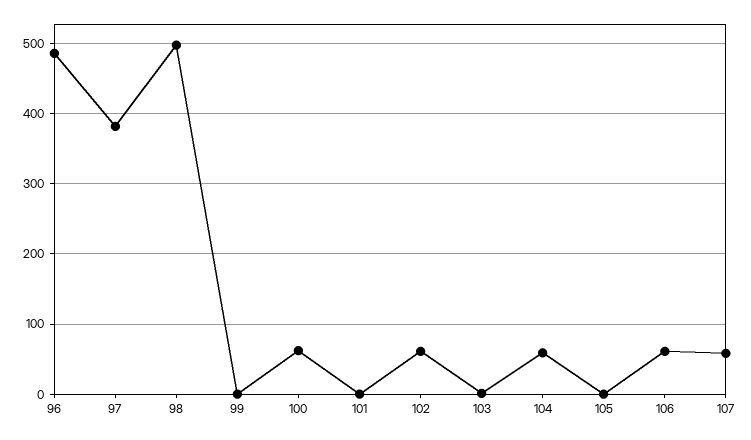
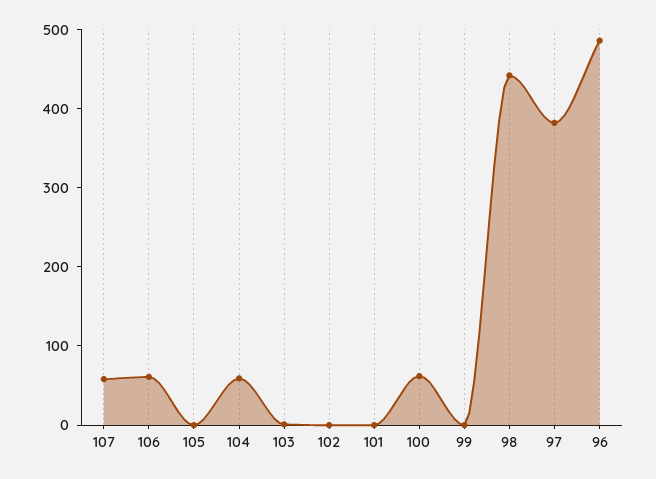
  {
    "96": 490,
    "97": 380,
-   "98": 500,
+   "98": 440,
    "99": 0,
    "100": 60,
    "101": 0,
-   "102": 60,
+   "102": 0,
    "103": 0,
    "104": 60,
    "105": 0,
    "106": 60,
    "107": 60
  }

